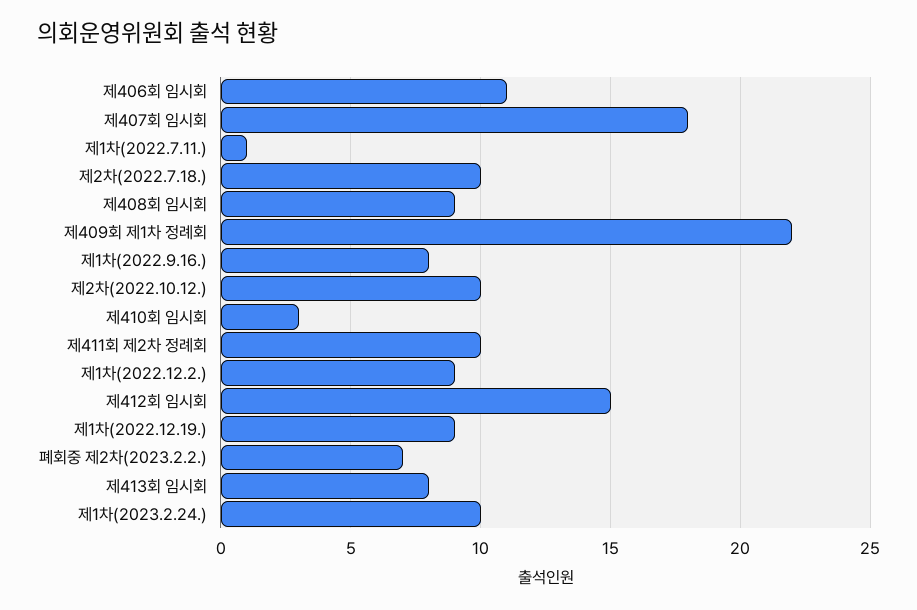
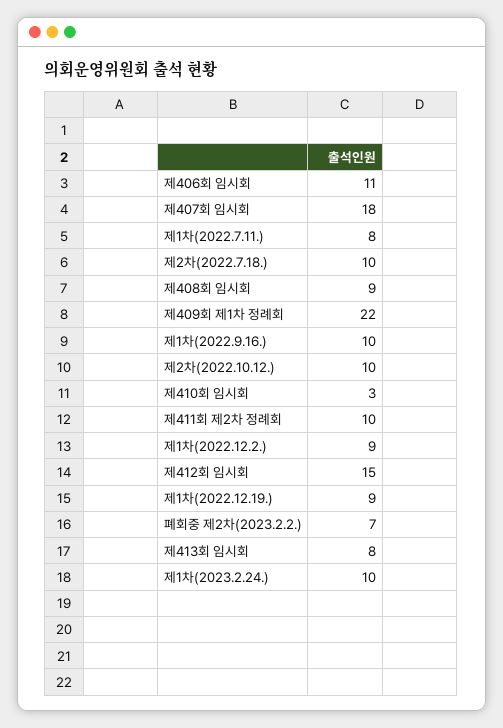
  {
    "제406회 임시회": 11,
    "제407회 임시회": 18,
-   "제1차(2022.7.11.)": 1,
+   "제1차(2022.7.11.)": 8,
    "제2차(2022.7.18.)": 10,
    "제408회 임시회": 9,
    "제409회 제1차 정례회": 22,
-   "제1차(2022.9.16.)": 8,
+   "제1차(2022.9.16.)": 10,
    "제2차(2022.10.12.)": 10,
    "제410회 임시회": 3,
    "제411회 제2차 정례회": 10,
    "제1차(2022.12.2.)": 9,
    "제412회 임시회": 15,
    "제1차(2022.12.19.)": 9,
    "폐회중 제2차(2023.2.2.)": 7,
    "제413회 임시회": 8,
    "제1차(2023.2.24.)": 10
  }

